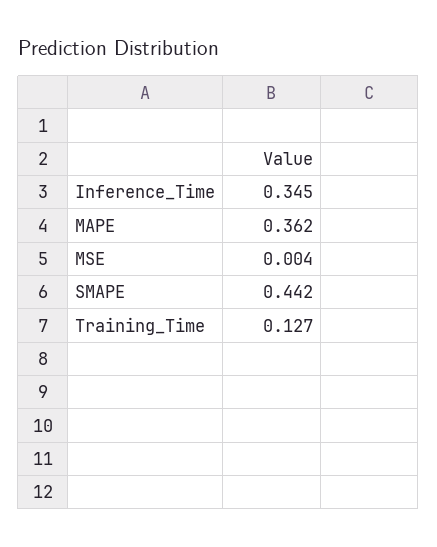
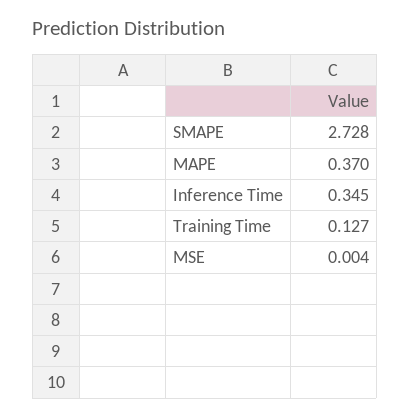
  {
    "Inference_Time": 0.345,
-   "MAPE": 0.362,
+   "MAPE": 0.37,
    "MSE": 0.004,
-   "SMAPE": 0.442,
+   "SMAPE": 2.728,
    "Training_Time": 0.127
  }

